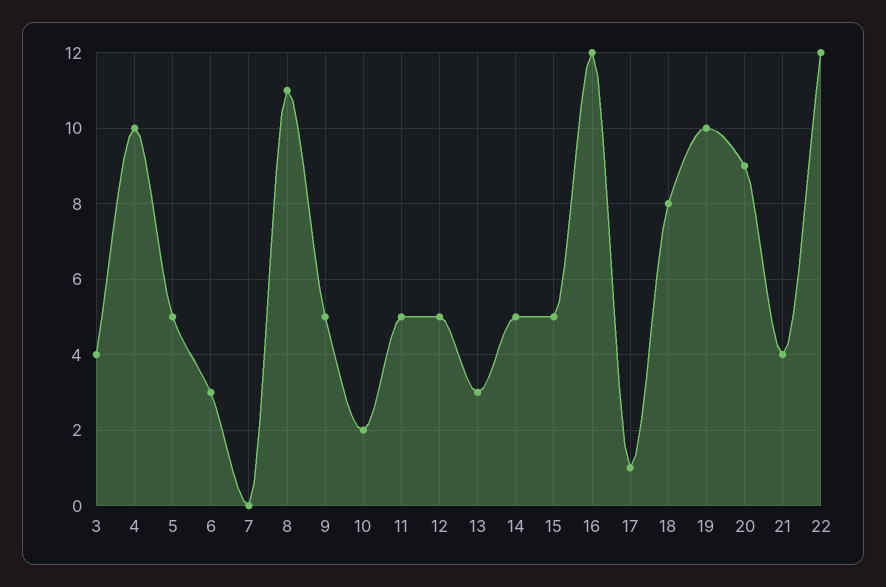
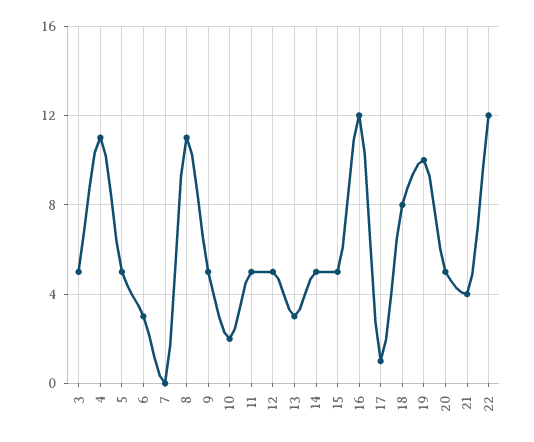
  {
-   "3": 4,
+   "3": 5,
-   "4": 10,
+   "4": 11,
    "5": 5,
    "6": 3,
    "7": 0,
    "8": 11,
    "9": 5,
    "10": 2,
    "11": 5,
    "12": 5,
    "13": 3,
    "14": 5,
    "15": 5,
    "16": 12,
    "17": 1,
    "18": 8,
    "19": 10,
-   "20": 9,
+   "20": 5,
    "21": 4,
    "22": 12
  }

